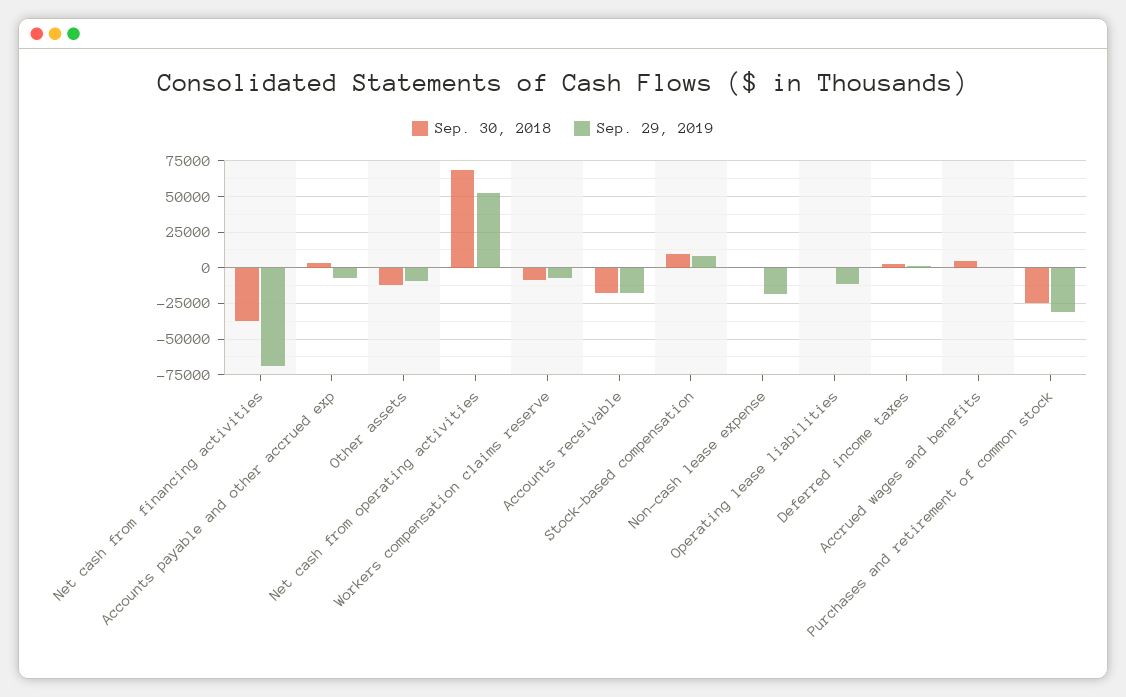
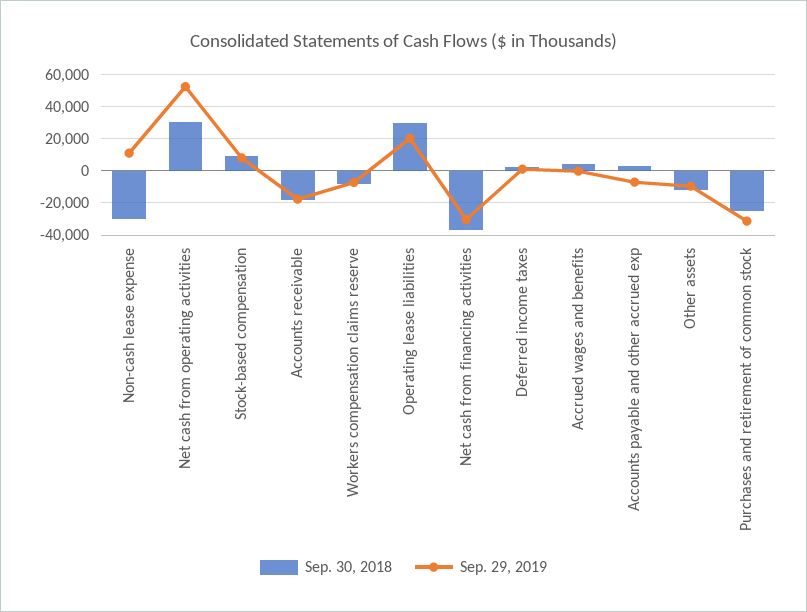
  {
    "Sep. 30, 2018": {
      "Net cash from financing activities": -35000,
      "Accounts payable and other accrued exp": 5000,
      "Other assets": -10000,
-     "Net cash from operating activities": 70000,
+     "Net cash from operating activities": 30000,
      "Workers compensation claims reserve": -10000,
      "Accounts receivable": -20000,
      "Stock-based compensation": 10000,
-     "Non-cash lease expense": 0,
+     "Non-cash lease expense": -30000,
-     "Operating lease liabilities": 0,
+     "Operating lease liabilities": 30000,
      "Deferred income taxes": 5000,
      "Accrued wages and benefits": 5000,
      "Purchases and retirement of common stock": -25000
    },
    "Sep. 29, 2019": {
-     "Net cash from financing activities": -70000,
+     "Net cash from financing activities": -30000,
      "Accounts payable and other accrued exp": -5000,
      "Other assets": -10000,
      "Net cash from operating activities": 55000,
      "Workers compensation claims reserve": -5000,
      "Accounts receivable": -20000,
      "Stock-based compensation": 10000,
-     "Non-cash lease expense": -20000,
+     "Non-cash lease expense": 10000,
-     "Operating lease liabilities": -10000,
+     "Operating lease liabilities": 20000,
      "Deferred income taxes": 0,
      "Accrued wages and benefits": 0,
      "Purchases and retirement of common stock": -30000
    }
  }

